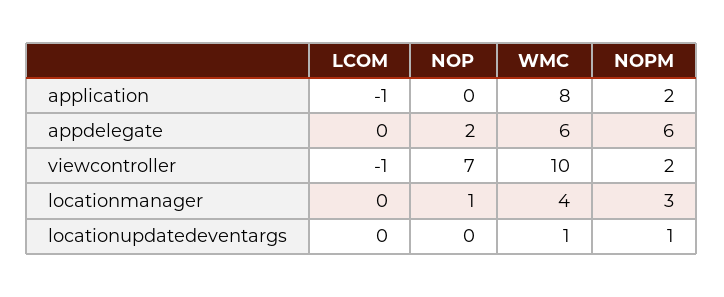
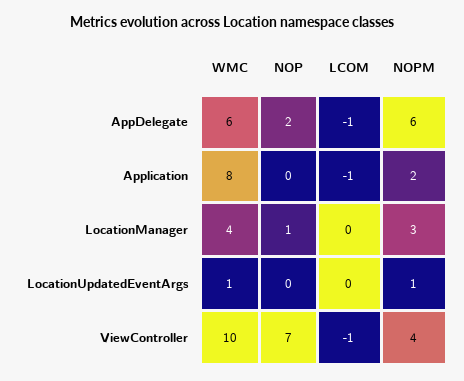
  {
    "LCOM": {
      "application": -1,
-     "appdelegate": 0,
+     "appdelegate": -1,
      "viewcontroller": -1,
      "locationmanager": 0,
      "locationupdatedeventargs": 0
    },
    "NOP": {
      "application": 0,
      "appdelegate": 2,
      "viewcontroller": 7,
      "locationmanager": 1,
      "locationupdatedeventargs": 0
    },
    "WMC": {
      "application": 8,
      "appdelegate": 6,
      "viewcontroller": 10,
      "locationmanager": 4,
      "locationupdatedeventargs": 1
    },
    "NOPM": {
      "application": 2,
      "appdelegate": 6,
-     "viewcontroller": 2,
+     "viewcontroller": 4,
      "locationmanager": 3,
      "locationupdatedeventargs": 1
    }
  }

